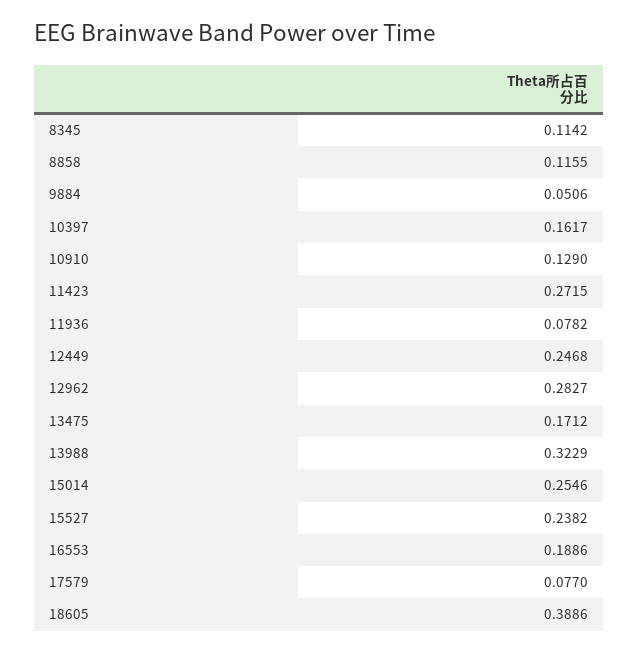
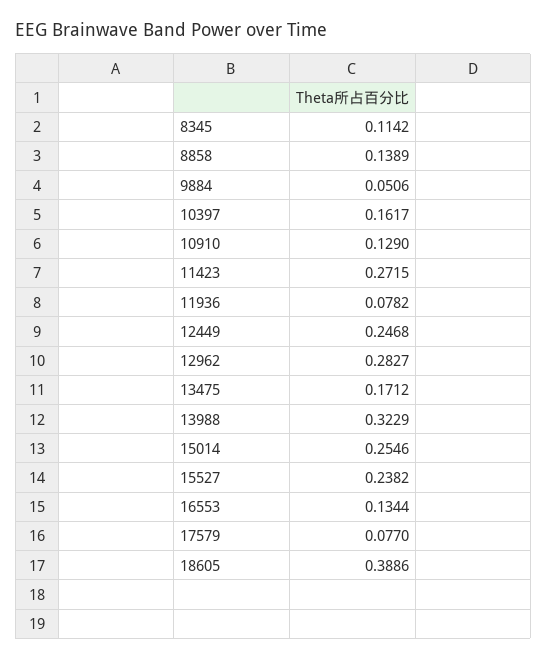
  {
    "8345": 0.1142,
-   "8858": 0.1155,
+   "8858": 0.1389,
    "9884": 0.0506,
    "10397": 0.1617,
    "10910": 0.129,
    "11423": 0.2715,
    "11936": 0.0782,
    "12449": 0.2468,
    "12962": 0.2827,
    "13475": 0.1712,
    "13988": 0.3229,
    "15014": 0.2546,
    "15527": 0.2382,
-   "16553": 0.1886,
+   "16553": 0.1344,
    "17579": 0.077,
    "18605": 0.3886
  }

